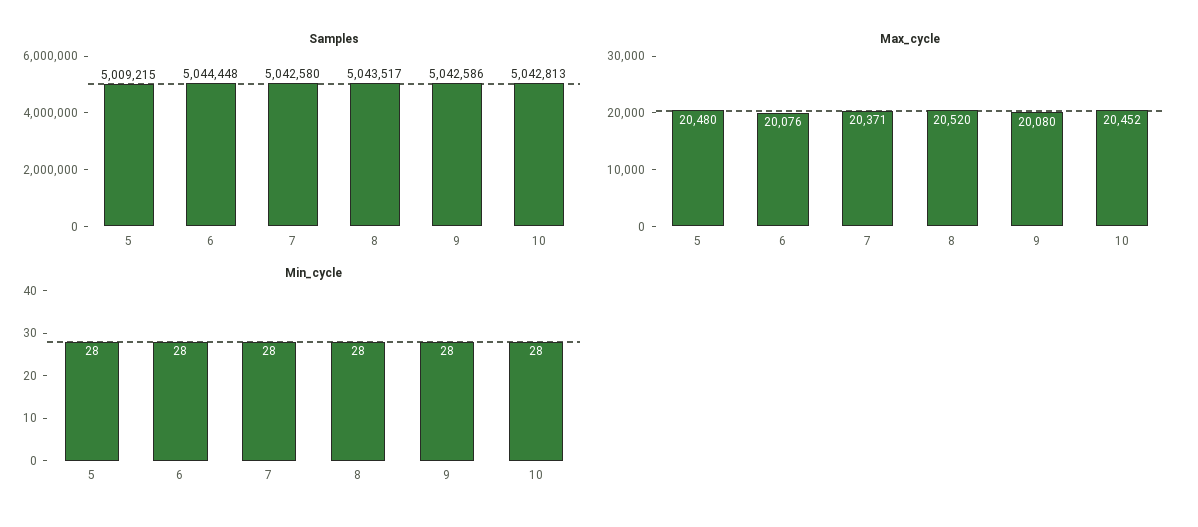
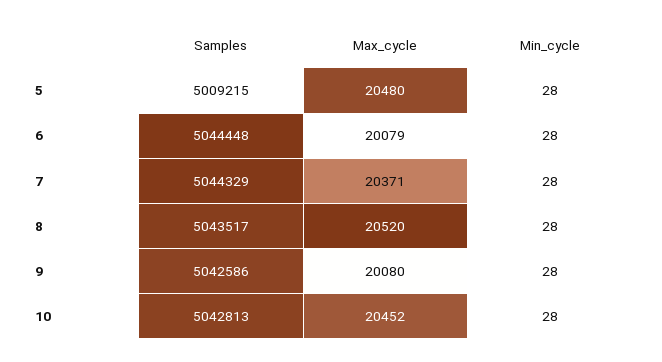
  {
    "Samples": {
      "5": 5009215,
      "6": 5044448,
-     "7": 5042580,
+     "7": 5044329,
      "8": 5043517,
      "9": 5042586,
      "10": 5042813
    },
    "Max_cycle": {
      "5": 20480,
-     "6": 20076,
+     "6": 20079,
      "7": 20371,
      "8": 20520,
      "9": 20080,
      "10": 20452
    },
    "Min_cycle": {
      "5": 28,
      "6": 28,
      "7": 28,
      "8": 28,
      "9": 28,
      "10": 28
    }
  }

